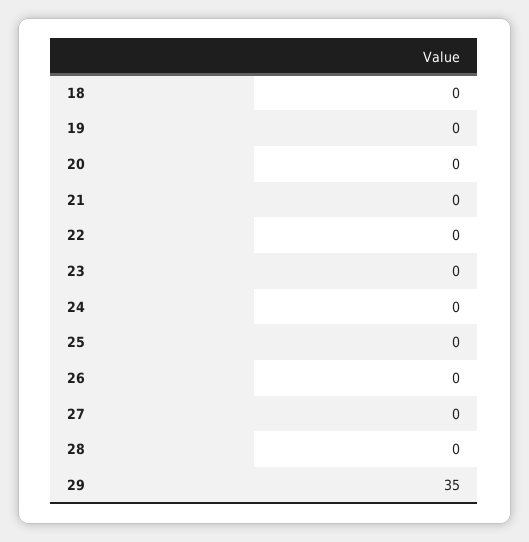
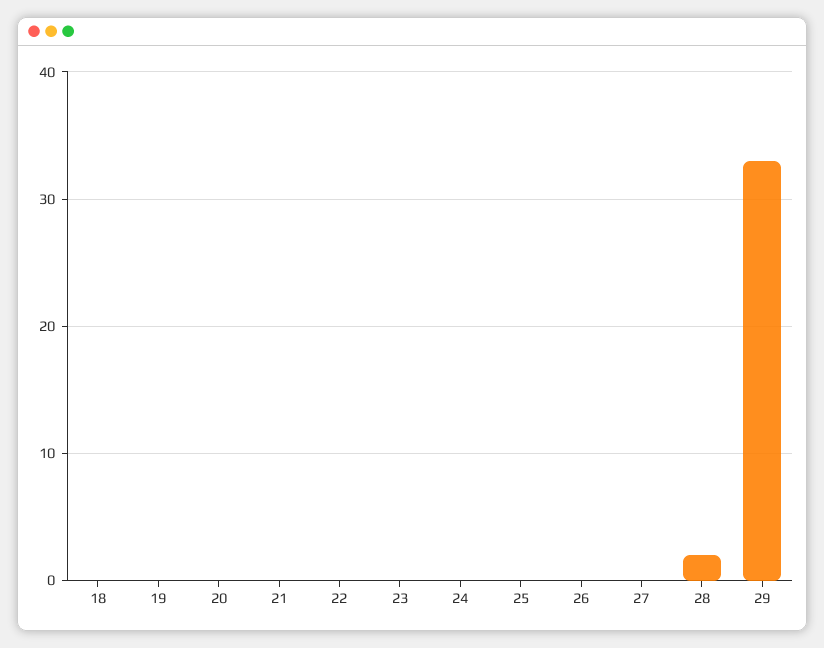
  {
    "18": 0,
    "19": 0,
    "20": 0,
    "21": 0,
    "22": 0,
    "23": 0,
    "24": 0,
    "25": 0,
    "26": 0,
    "27": 0,
-   "28": 0,
+   "28": 2,
-   "29": 35
+   "29": 33
  }

